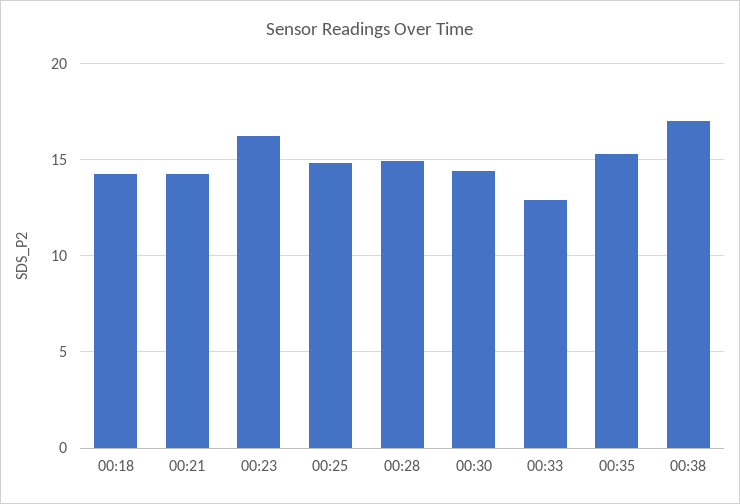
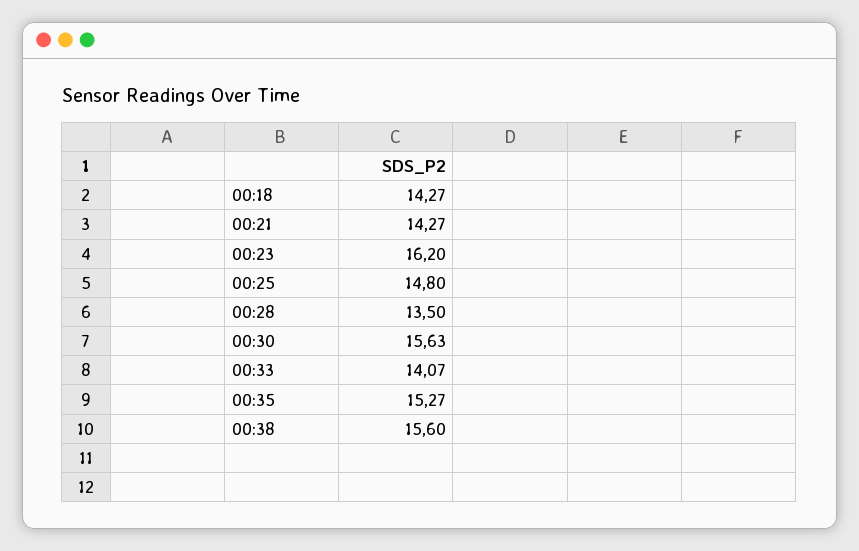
  {
    "00:18": 14.27,
    "00:21": 14.27,
    "00:23": 16.2,
    "00:25": 14.8,
-   "00:28": 15,
+   "00:28": 13.5,
-   "00:30": 14.5,
+   "00:30": 15.63,
-   "00:33": 13,
+   "00:33": 14.07,
    "00:35": 15.27,
-   "00:38": 17
+   "00:38": 15.6
  }

